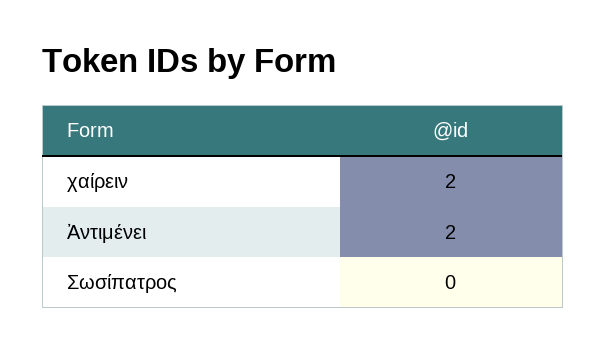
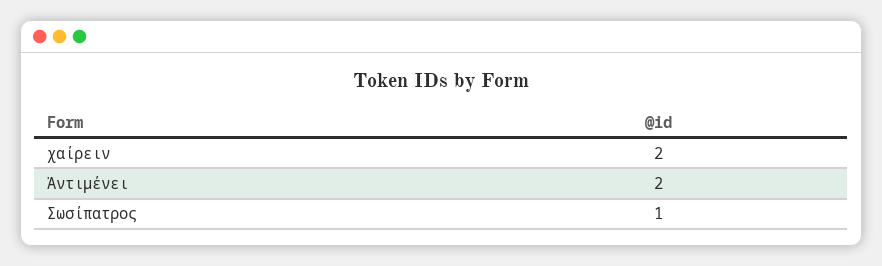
  {
    "χαίρειν": 2,
    "Ἀντιμένει": 2,
-   "Σωσίπατρος": 0
+   "Σωσίπατρος": 1
  }

